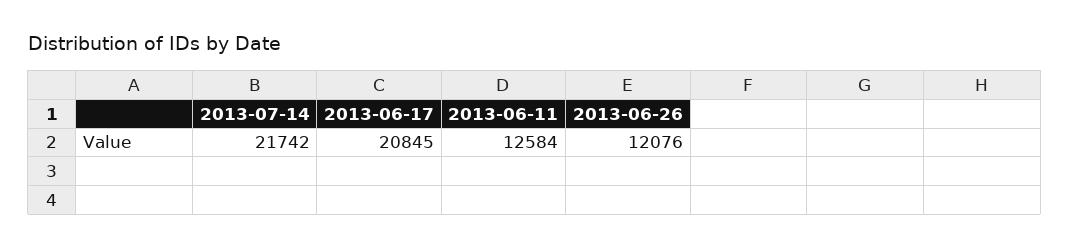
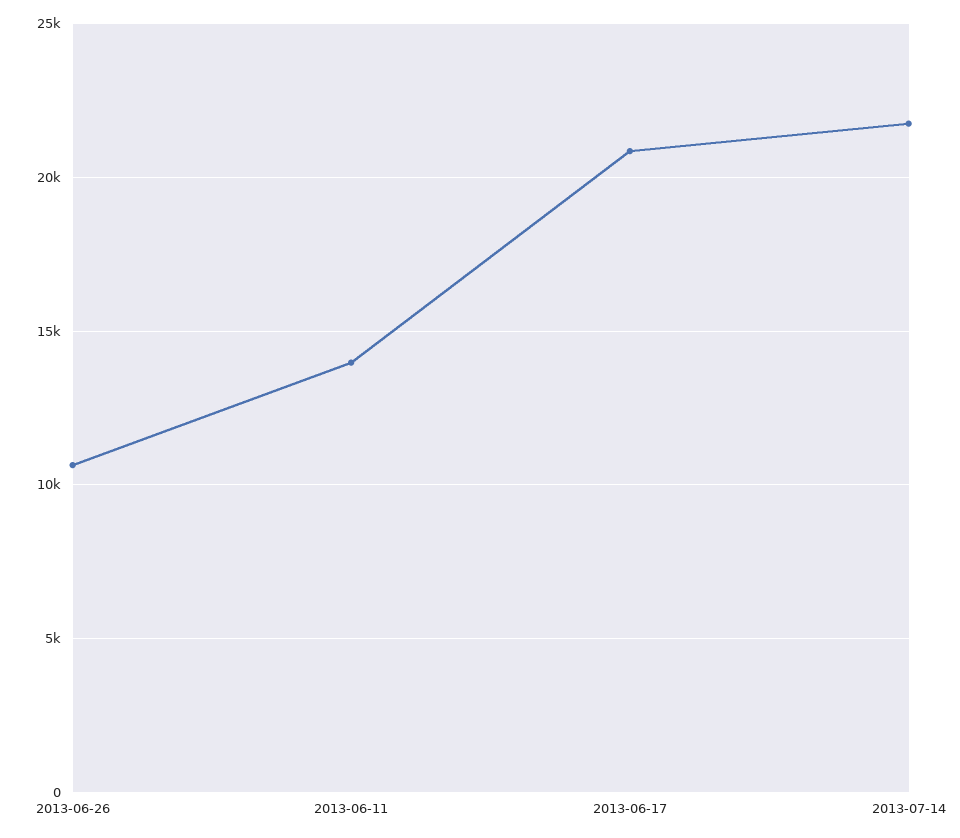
  {
    "2013-07-14": 21742,
    "2013-06-17": 20845,
-   "2013-06-11": 12584,
+   "2013-06-11": 14000,
-   "2013-06-26": 12076
+   "2013-06-26": 10500
  }

